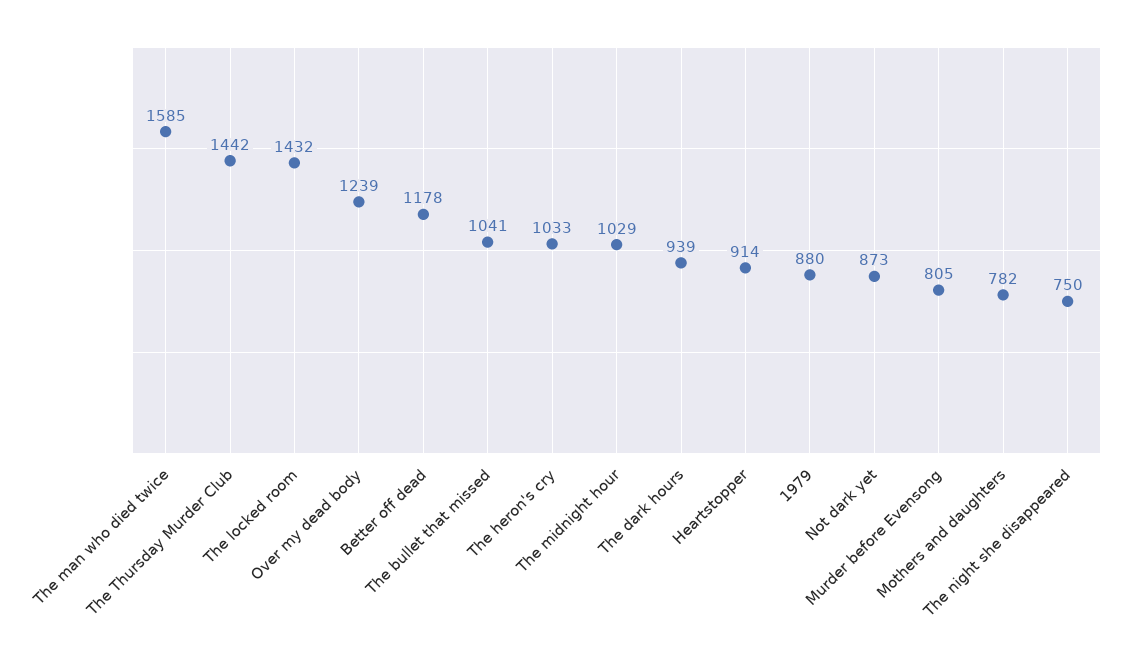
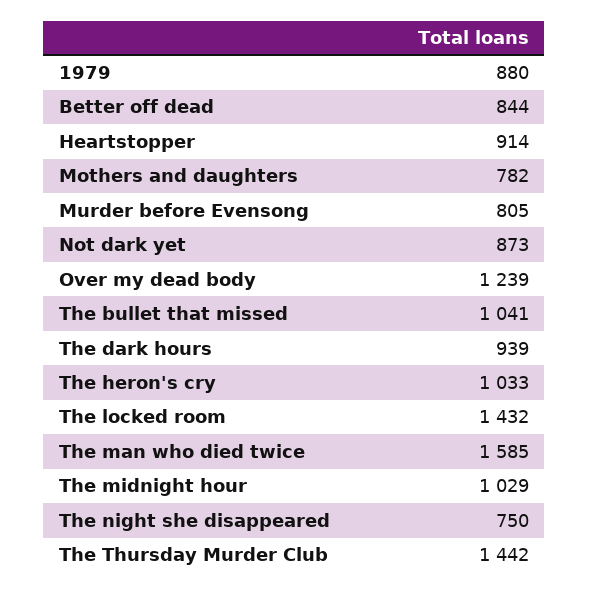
  {
    "The man who died twice": 1585,
    "The Thursday Murder Club": 1442,
    "The locked room": 1432,
    "Over my dead body": 1239,
-   "Better off dead": 1178,
+   "Better off dead": 844,
    "The bullet that missed": 1041,
    "The heron's cry": 1033,
    "The midnight hour": 1029,
    "The dark hours": 939,
    "Heartstopper": 914,
    "1979": 880,
    "Not dark yet": 873,
    "Murder before Evensong": 805,
    "Mothers and daughters": 782,
    "The night she disappeared": 750
  }

